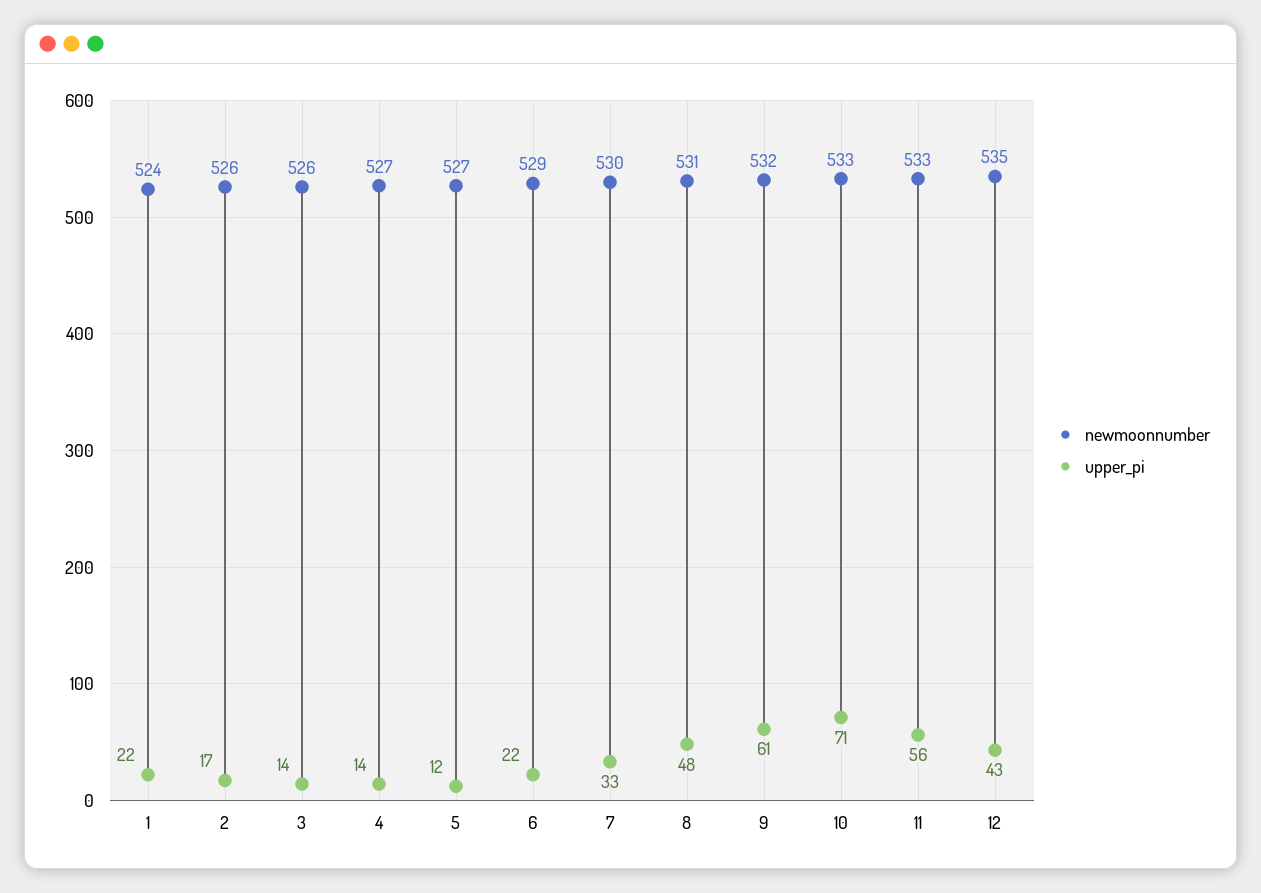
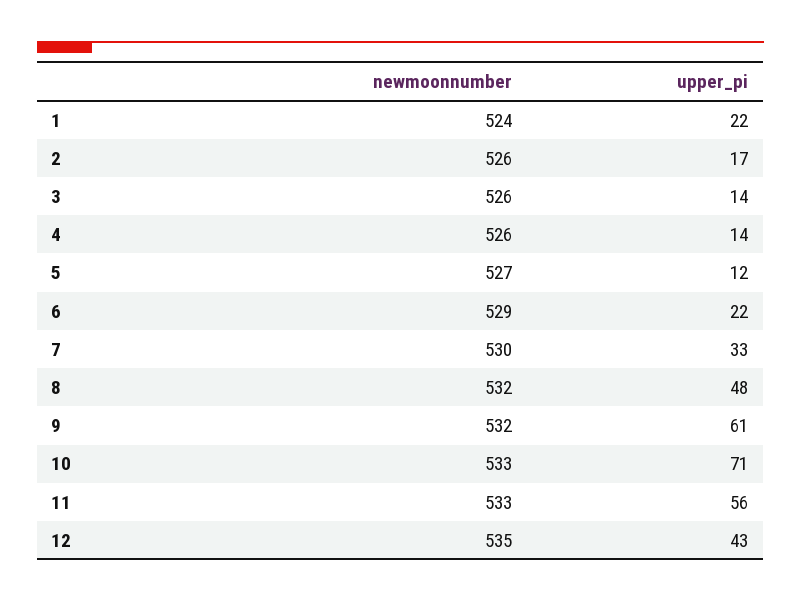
  {
    "newmoonnumber": {
      "1": 524,
      "2": 526,
      "3": 526,
-     "4": 527,
+     "4": 526,
      "5": 527,
      "6": 529,
      "7": 530,
-     "8": 531,
+     "8": 532,
      "9": 532,
      "10": 533,
      "11": 533,
      "12": 535
    },
    "upper_pi": {
      "1": 22,
      "2": 17,
      "3": 14,
      "4": 14,
      "5": 12,
      "6": 22,
      "7": 33,
      "8": 48,
      "9": 61,
      "10": 71,
      "11": 56,
      "12": 43
    }
  }

